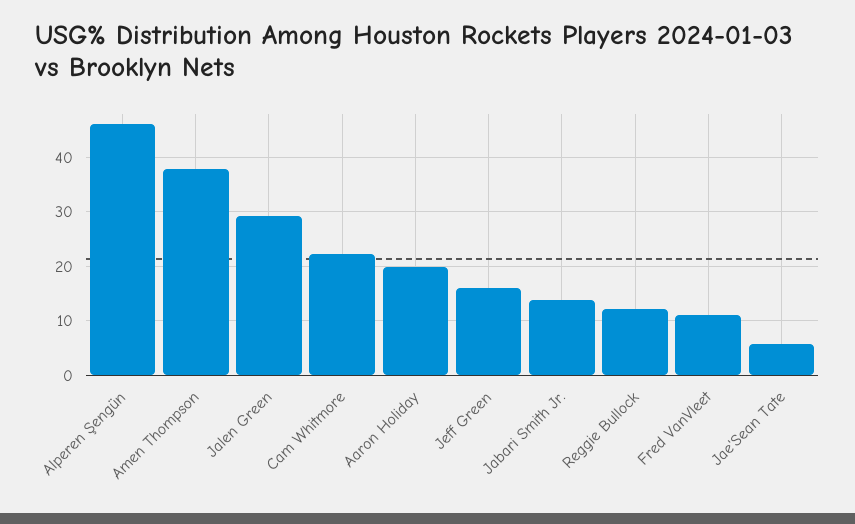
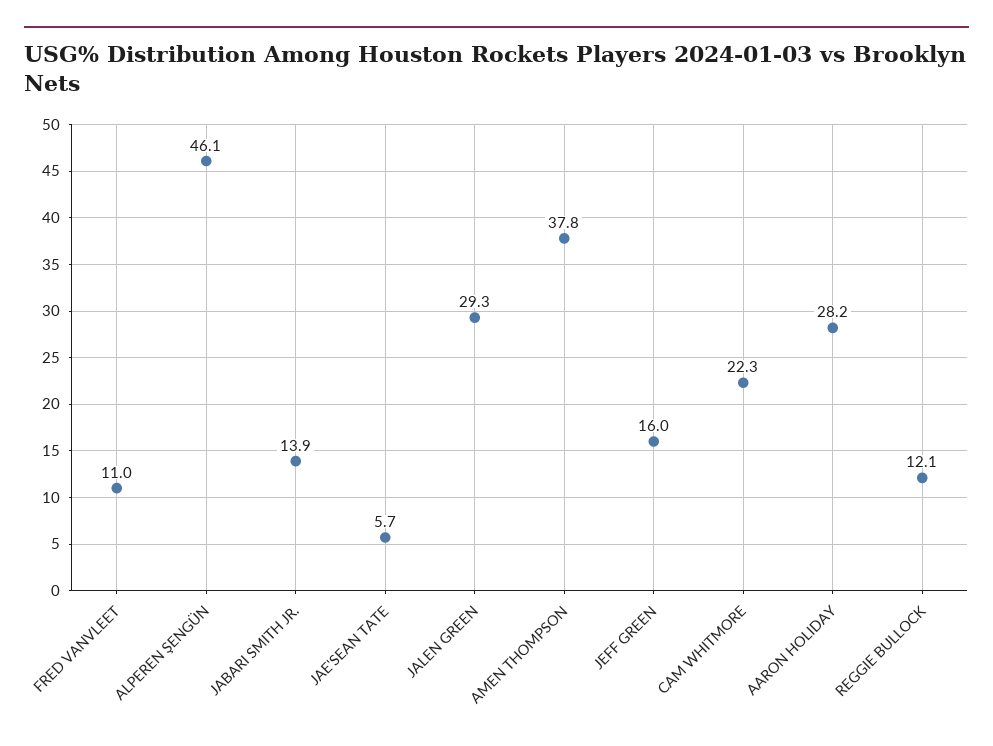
  {
    "Alperen Şengün": 46.1,
    "Amen Thompson": 37.8,
    "Jalen Green": 29.3,
    "Cam Whitmore": 22.3,
-   "Aaron Holiday": 20,
+   "Aaron Holiday": 28.2,
    "Jeff Green": 16,
    "Jabari Smith Jr.": 13.9,
    "Reggie Bullock": 12.1,
    "Fred VanVleet": 11,
    "Jae'Sean Tate": 5.7
  }

